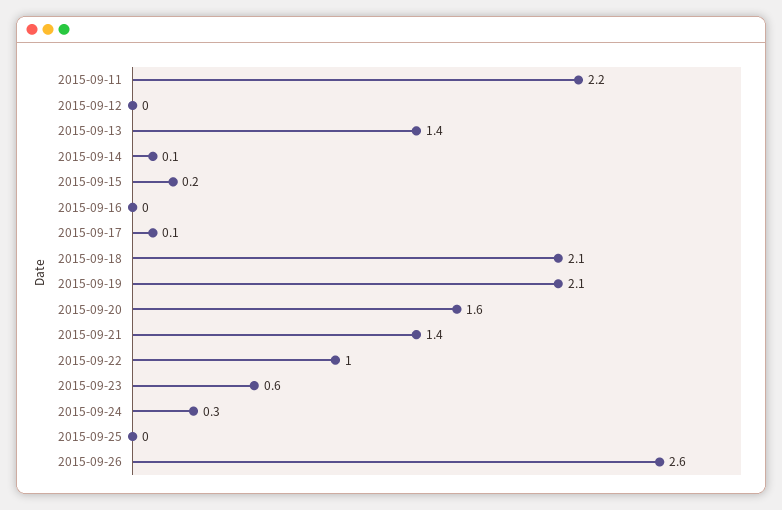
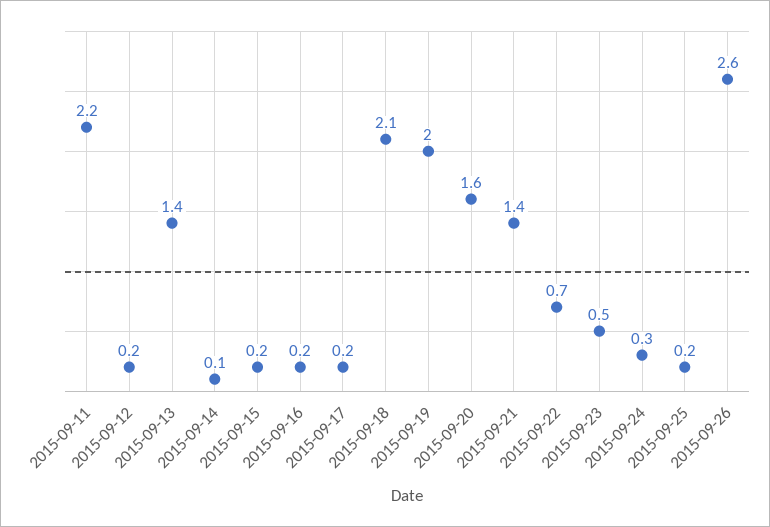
  {
    "2015-09-11": 2.2,
-   "2015-09-12": 0,
+   "2015-09-12": 0.2,
    "2015-09-13": 1.4,
    "2015-09-14": 0.1,
    "2015-09-15": 0.2,
-   "2015-09-16": 0,
+   "2015-09-16": 0.2,
-   "2015-09-17": 0.1,
+   "2015-09-17": 0.2,
    "2015-09-18": 2.1,
-   "2015-09-19": 2.1,
+   "2015-09-19": 2,
    "2015-09-20": 1.6,
    "2015-09-21": 1.4,
-   "2015-09-22": 1,
+   "2015-09-22": 0.7,
-   "2015-09-23": 0.6,
+   "2015-09-23": 0.5,
    "2015-09-24": 0.3,
-   "2015-09-25": 0,
+   "2015-09-25": 0.2,
    "2015-09-26": 2.6
  }

